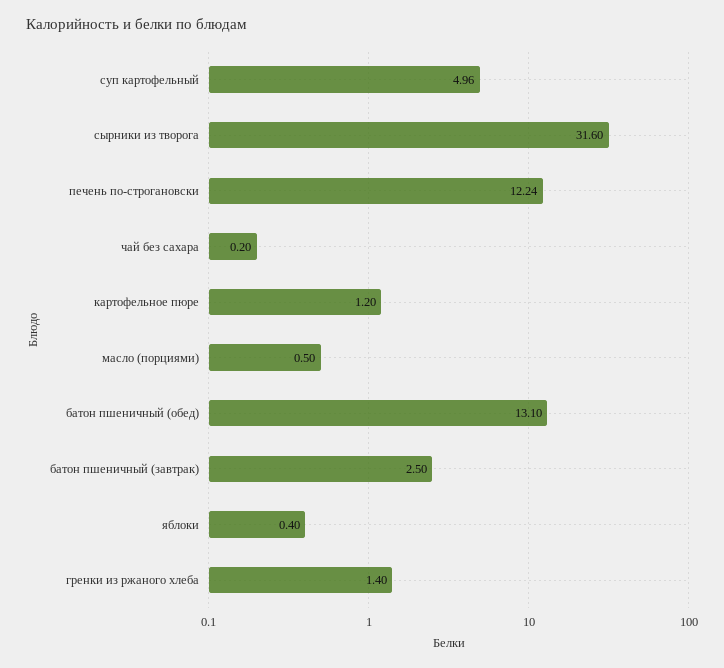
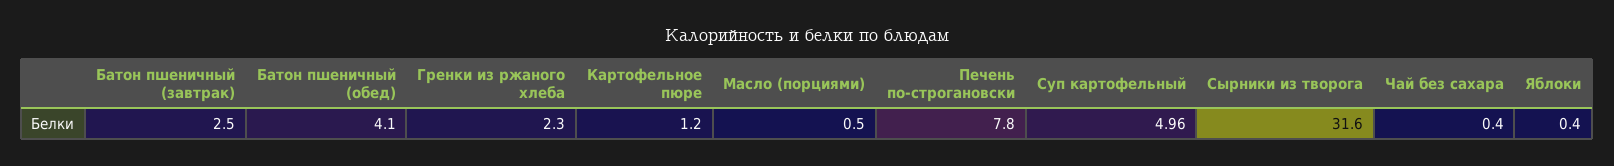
  {
    "суп картофельный": 4.96,
    "сырники из творога": 31.6,
-   "печень по-строгановски": 12.24,
+   "печень по-строгановски": 7.8,
-   "чай без сахара": 0.2,
+   "чай без сахара": 0.4,
    "картофельное пюре": 1.2,
    "масло (порциями)": 0.5,
-   "батон пшеничный (обед)": 13.1,
+   "батон пшеничный (обед)": 4.1,
    "батон пшеничный (завтрак)": 2.5,
    "яблоки": 0.4,
-   "гренки из ржаного хлеба": 1.4
+   "гренки из ржаного хлеба": 2.3
  }

